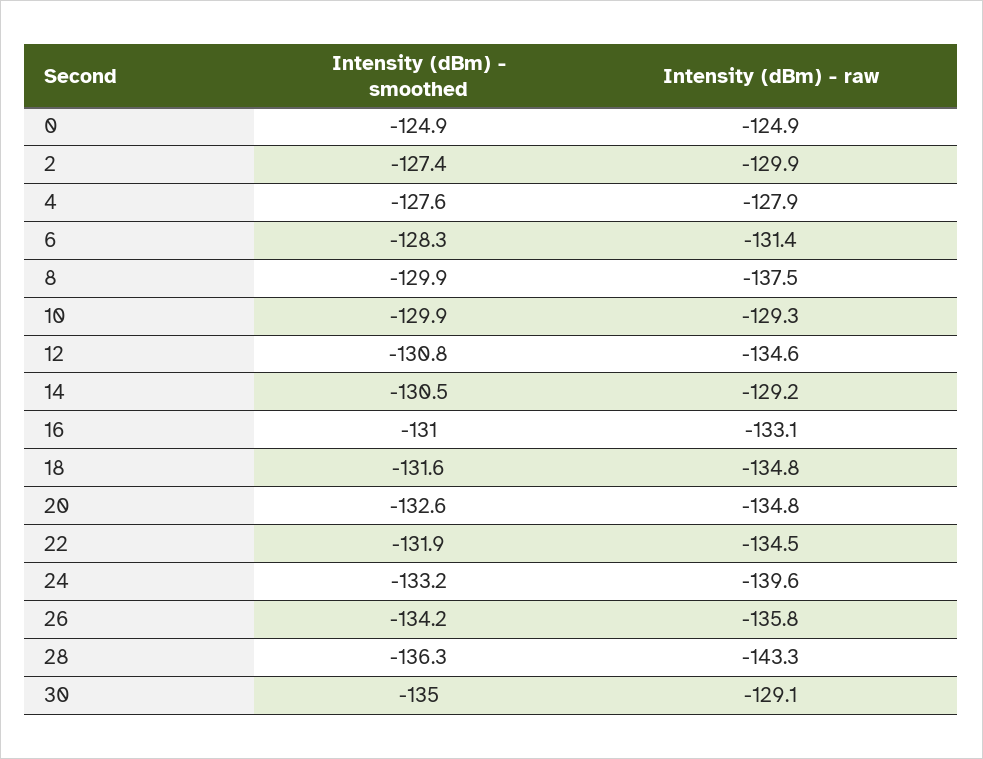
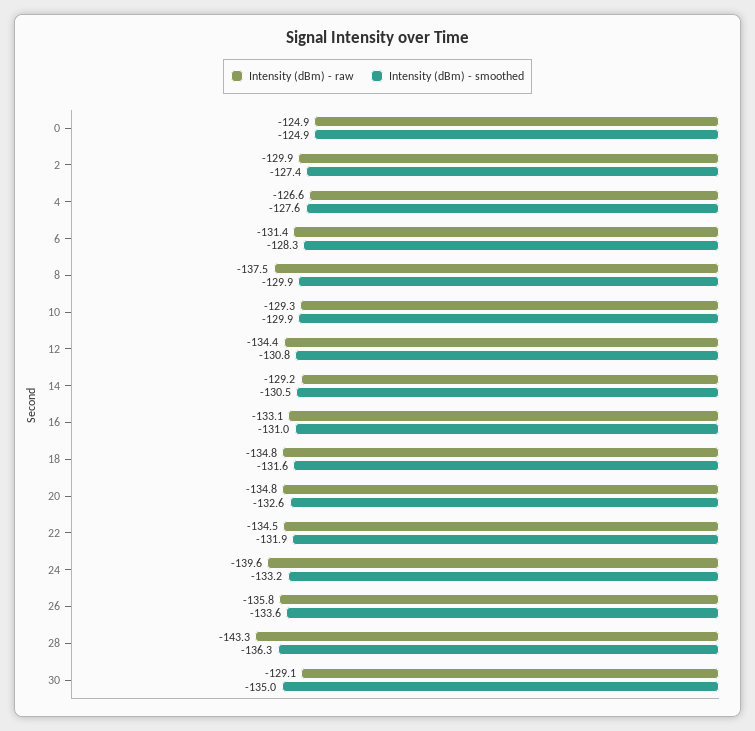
  {
    "Intensity (dBm) - smoothed": {
      "0": -124.9,
      "2": -127.4,
      "4": -127.6,
      "6": -128.3,
      "8": -129.9,
      "10": -129.9,
      "12": -130.8,
      "14": -130.5,
      "16": -131,
      "18": -131.6,
      "20": -132.6,
      "22": -131.9,
      "24": -133.2,
-     "26": -134.2,
+     "26": -133.6,
      "28": -136.3,
      "30": -135
    },
    "Intensity (dBm) - raw": {
      "0": -124.9,
      "2": -129.9,
-     "4": -127.9,
+     "4": -126.6,
      "6": -131.4,
      "8": -137.5,
      "10": -129.3,
-     "12": -134.6,
+     "12": -134.4,
      "14": -129.2,
      "16": -133.1,
      "18": -134.8,
      "20": -134.8,
      "22": -134.5,
      "24": -139.6,
      "26": -135.8,
      "28": -143.3,
      "30": -129.1
    }
  }

